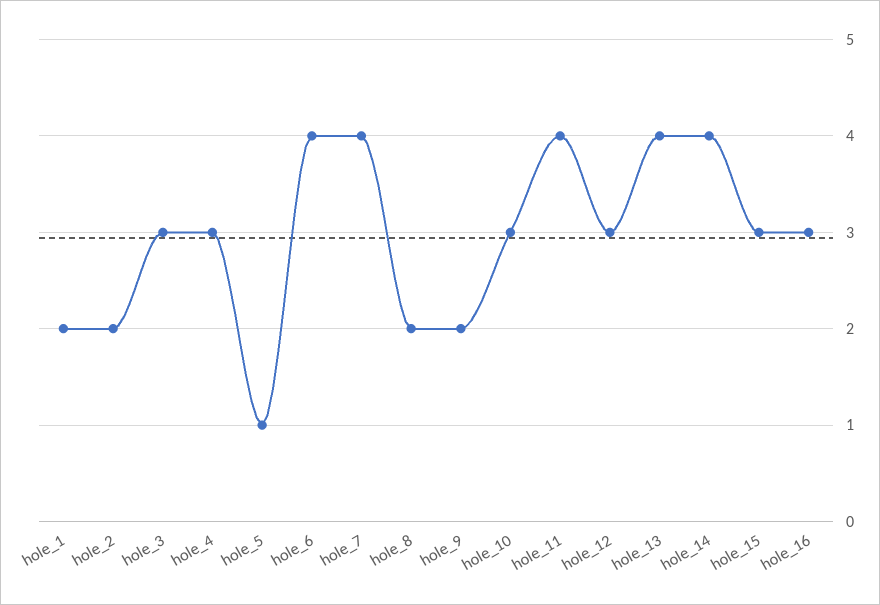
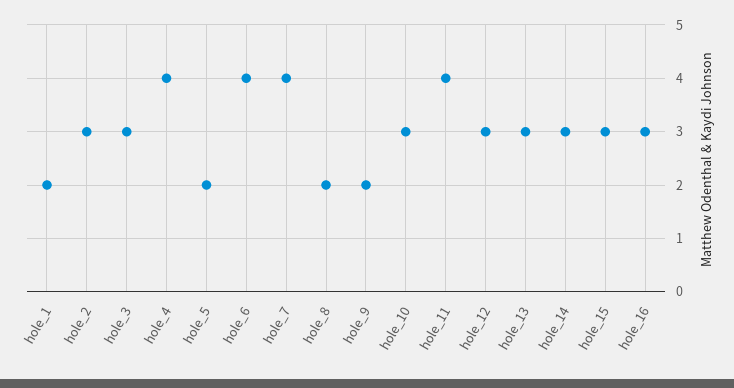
  {
    "hole_1": 2,
-   "hole_2": 2,
+   "hole_2": 3,
    "hole_3": 3,
-   "hole_4": 3,
+   "hole_4": 4,
-   "hole_5": 1,
+   "hole_5": 2,
    "hole_6": 4,
    "hole_7": 4,
    "hole_8": 2,
    "hole_9": 2,
    "hole_10": 3,
    "hole_11": 4,
    "hole_12": 3,
-   "hole_13": 4,
+   "hole_13": 3,
-   "hole_14": 4,
+   "hole_14": 3,
    "hole_15": 3,
    "hole_16": 3
  }

